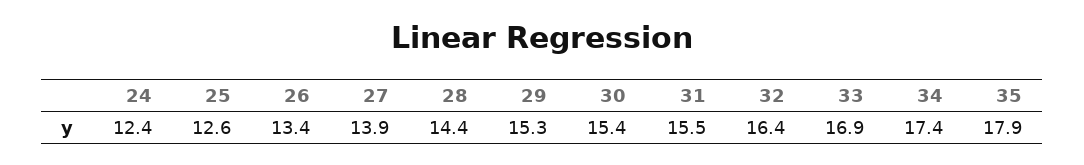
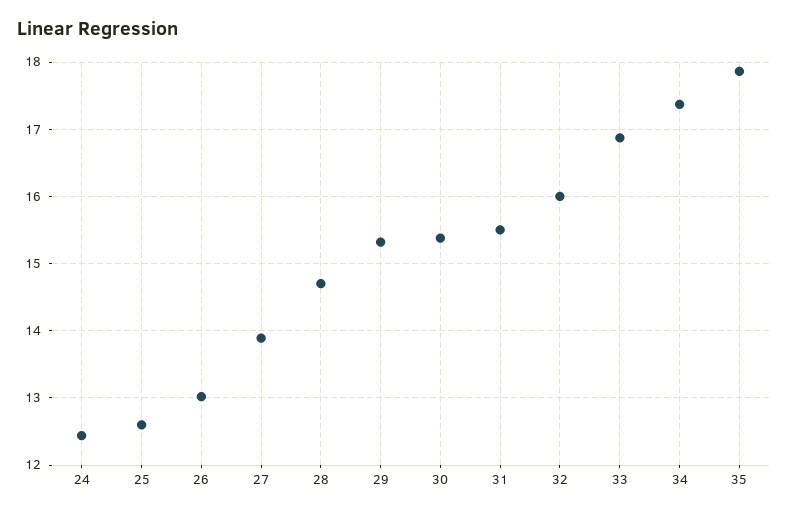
  {
    "24": 12.4,
    "25": 12.6,
-   "26": 13.4,
+   "26": 13,
    "27": 13.9,
-   "28": 14.4,
+   "28": 14.7,
    "29": 15.3,
    "30": 15.4,
    "31": 15.5,
-   "32": 16.4,
+   "32": 16,
    "33": 16.9,
    "34": 17.4,
    "35": 17.9
  }

